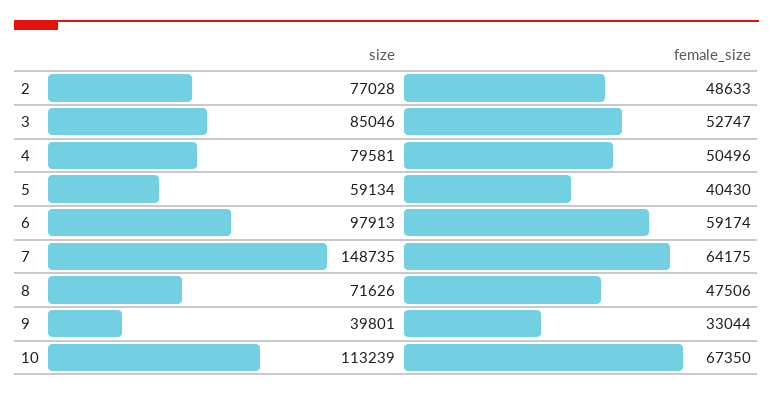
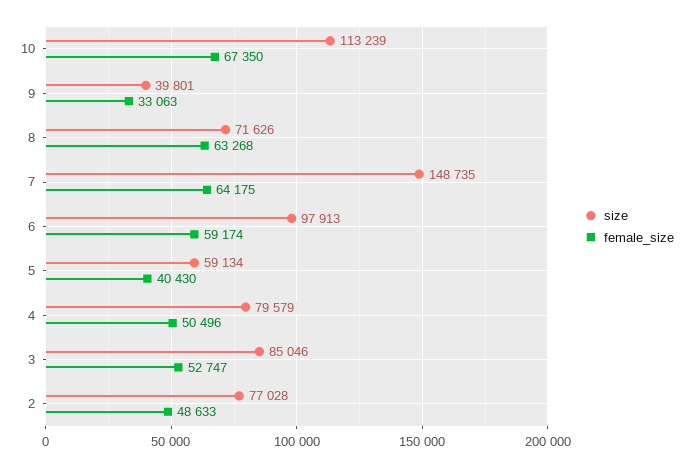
  {
    "size": {
      "2": 77028,
      "3": 85046,
-     "4": 79581,
+     "4": 79579,
      "5": 59134,
      "6": 97913,
      "7": 148735,
      "8": 71626,
      "9": 39801,
      "10": 113239
    },
    "female_size": {
      "2": 48633,
      "3": 52747,
      "4": 50496,
      "5": 40430,
      "6": 59174,
      "7": 64175,
-     "8": 47506,
+     "8": 63268,
-     "9": 33044,
+     "9": 33063,
      "10": 67350
    }
  }

